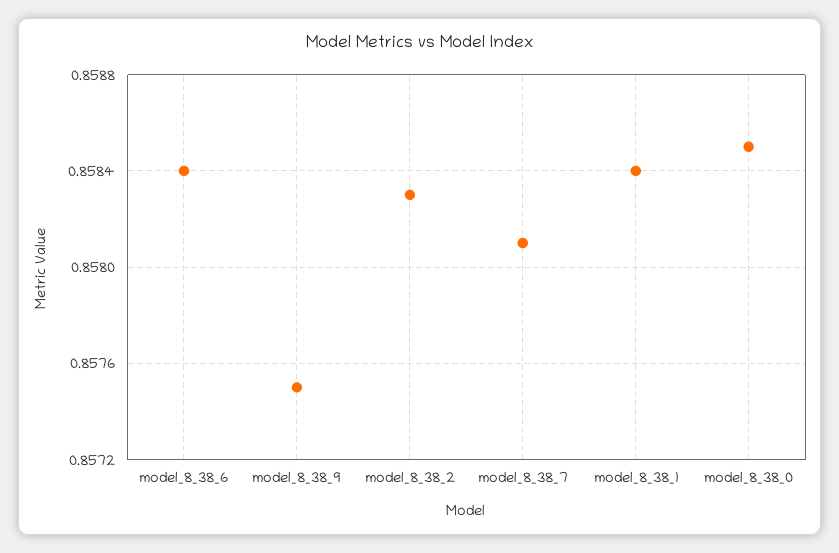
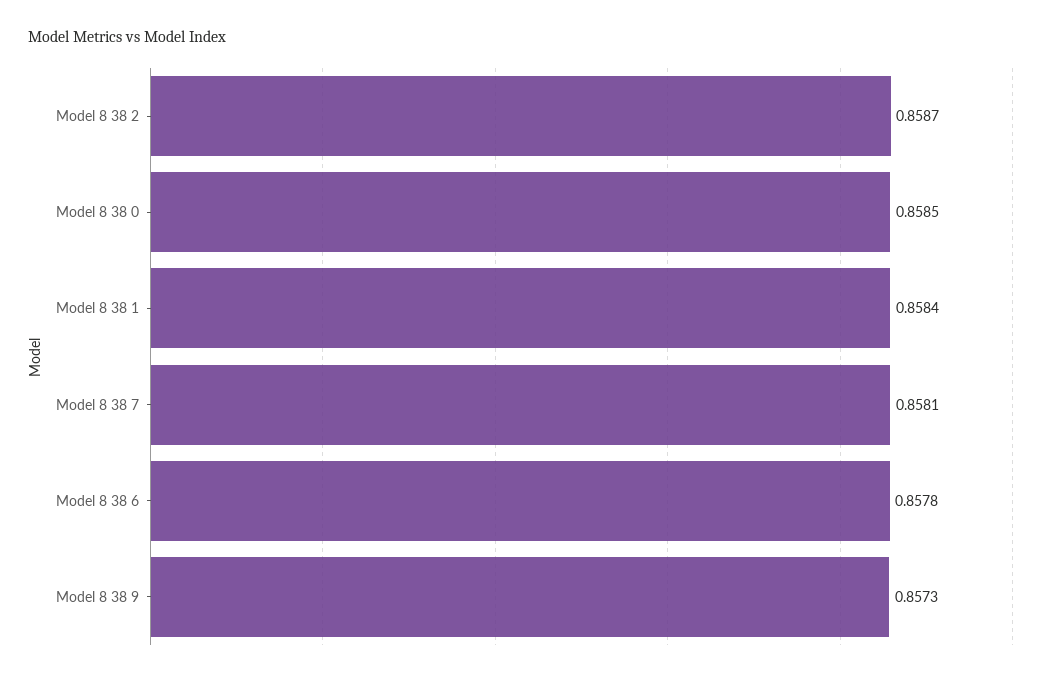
  {
-   "model_8_38_6": 0.8584,
+   "model_8_38_6": 0.8578,
-   "model_8_38_9": 0.8575,
+   "model_8_38_9": 0.8573,
-   "model_8_38_2": 0.8583,
+   "model_8_38_2": 0.8587,
    "model_8_38_7": 0.8581,
    "model_8_38_1": 0.8584,
    "model_8_38_0": 0.8585
  }

